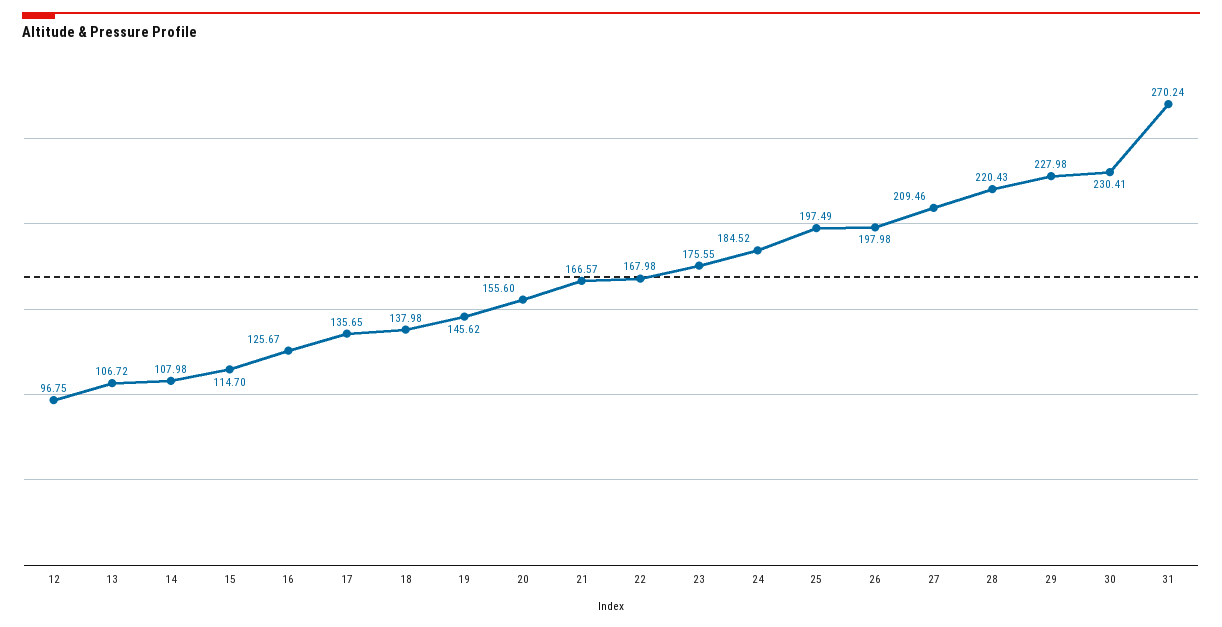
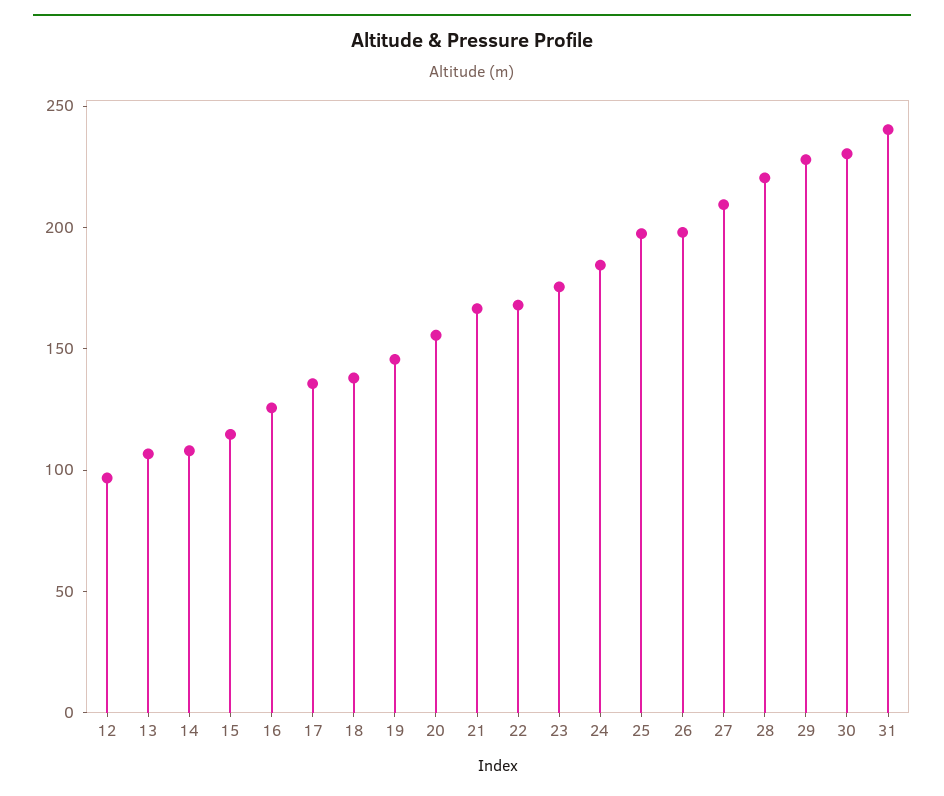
  {
    "12": 96.75,
    "13": 106.72,
    "14": 107.98,
    "15": 114.7,
    "16": 125.67,
    "17": 135.65,
    "18": 137.98,
    "19": 145.62,
    "20": 155.6,
    "21": 166.57,
    "22": 167.98,
    "23": 175.55,
    "24": 184.52,
    "25": 197.49,
    "26": 197.98,
    "27": 209.46,
    "28": 220.43,
    "29": 227.98,
    "30": 230.41,
-   "31": 270.24
+   "31": 240
  }

